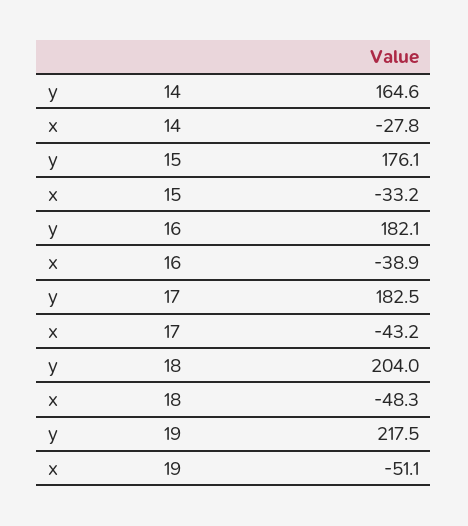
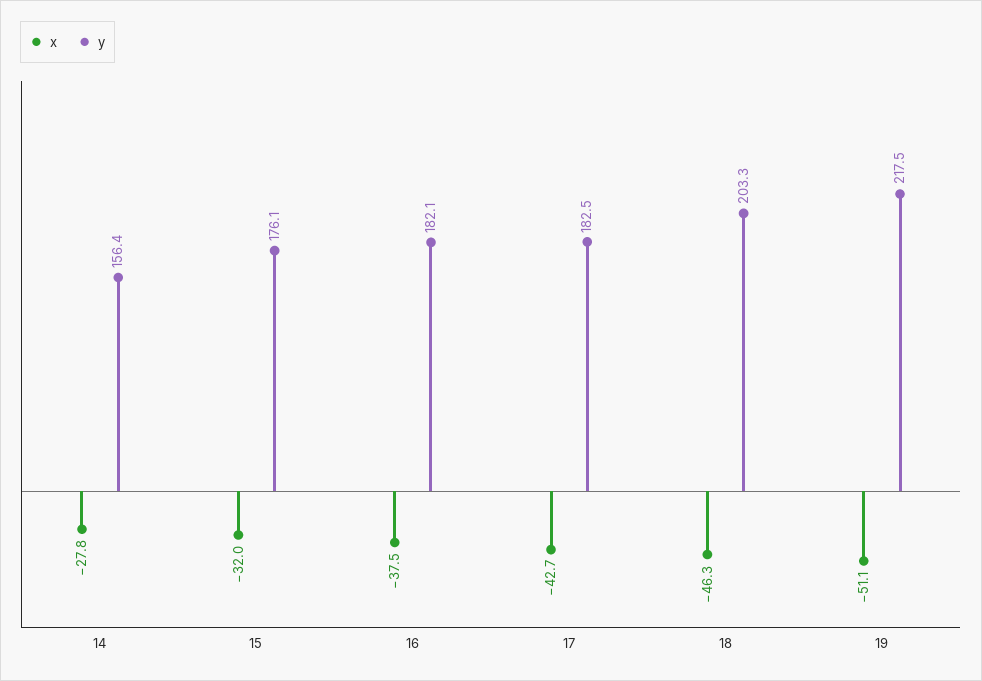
  {
    "y": {
-     "14": 164.6,
+     "14": 156.4,
      "15": 176.1,
      "16": 182.1,
      "17": 182.5,
-     "18": 204,
+     "18": 203.3,
      "19": 217.5
    },
    "x": {
      "14": -27.8,
-     "15": -33.2,
+     "15": -32,
-     "16": -38.9,
+     "16": -37.5,
-     "17": -43.2,
+     "17": -42.7,
-     "18": -48.3,
+     "18": -46.3,
      "19": -51.1
    }
  }

